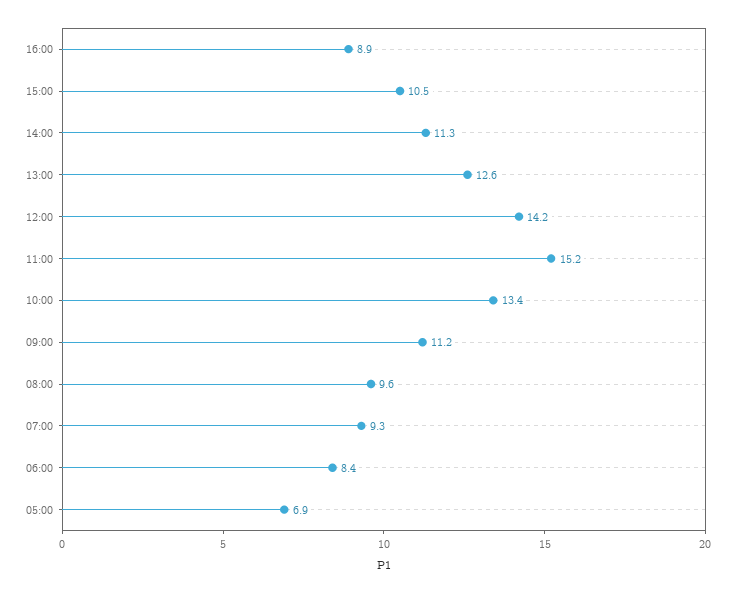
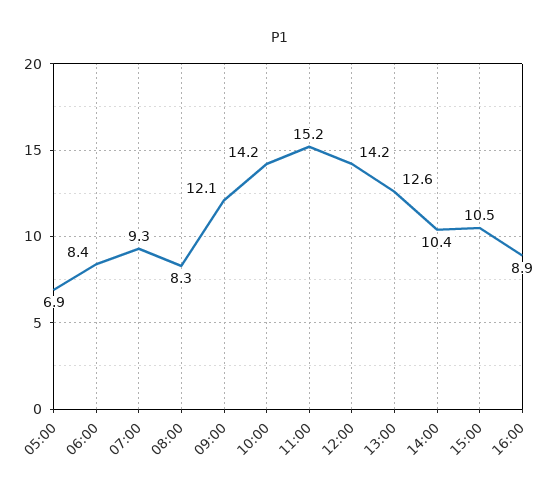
  {
    "16:00": 8.9,
    "15:00": 10.5,
-   "14:00": 11.3,
+   "14:00": 10.4,
    "13:00": 12.6,
    "12:00": 14.2,
    "11:00": 15.2,
-   "10:00": 13.4,
+   "10:00": 14.2,
-   "09:00": 11.2,
+   "09:00": 12.1,
-   "08:00": 9.6,
+   "08:00": 8.3,
    "07:00": 9.3,
    "06:00": 8.4,
    "05:00": 6.9
  }

